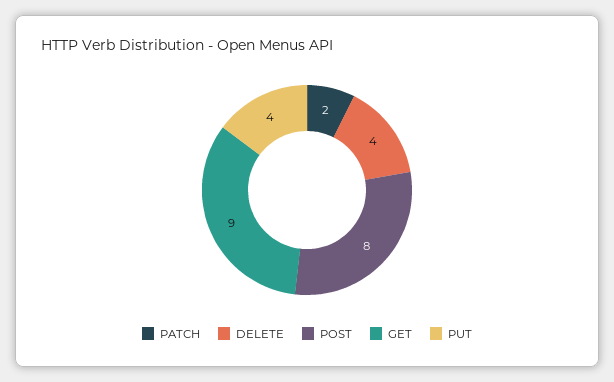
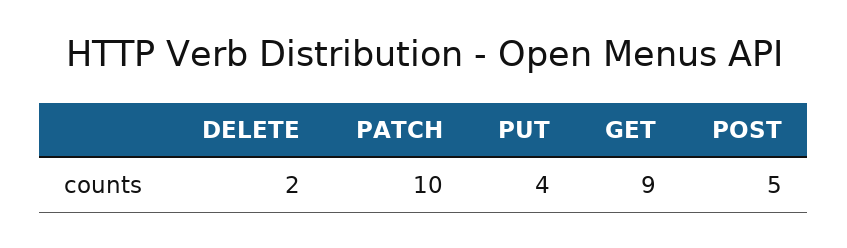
  {
-   "PATCH": 2,
+   "PATCH": 10,
-   "DELETE": 4,
+   "DELETE": 2,
-   "POST": 8,
+   "POST": 5,
    "GET": 9,
    "PUT": 4
  }

